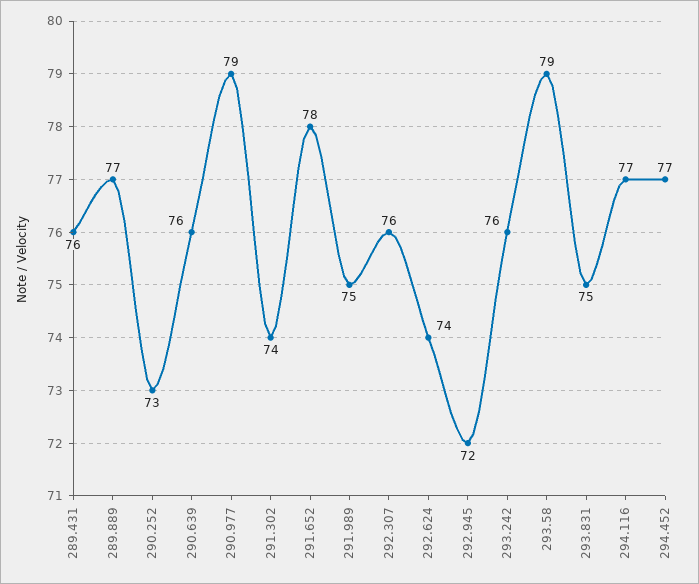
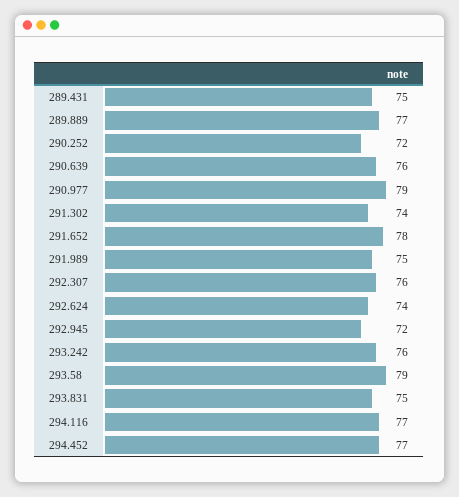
  {
-   "289.431": 76,
+   "289.431": 75,
    "289.889": 77,
-   "290.252": 73,
+   "290.252": 72,
    "290.639": 76,
    "290.977": 79,
    "291.302": 74,
    "291.652": 78,
    "291.989": 75,
    "292.307": 76,
    "292.624": 74,
    "292.945": 72,
    "293.242": 76,
    "293.58": 79,
    "293.831": 75,
    "294.116": 77,
    "294.452": 77
  }

